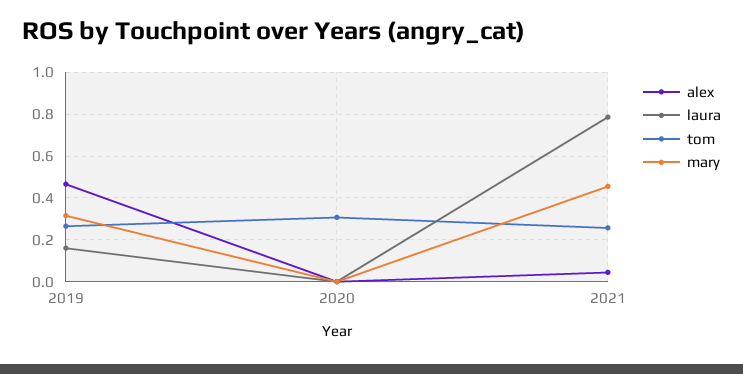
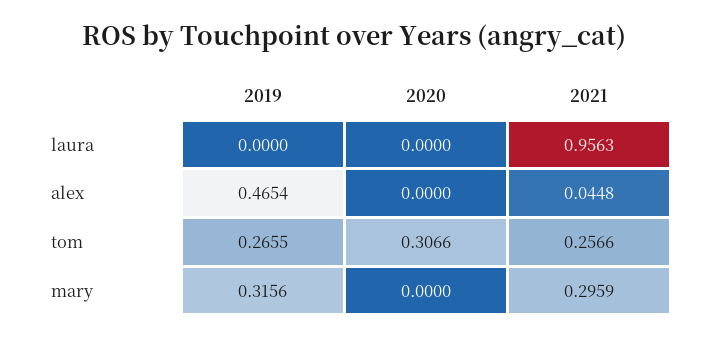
  {
    "alex": {
      "2019": 0.4654,
      "2020": 0,
      "2021": 0.0448
    },
    "laura": {
-     "2019": 0.15,
+     "2019": 0,
      "2020": 0,
-     "2021": 0.8
+     "2021": 0.9563
    },
    "tom": {
      "2019": 0.2655,
      "2020": 0.3066,
      "2021": 0.2566
    },
    "mary": {
      "2019": 0.3156,
      "2020": 0,
-     "2021": 0.45
+     "2021": 0.2959
    }
  }

